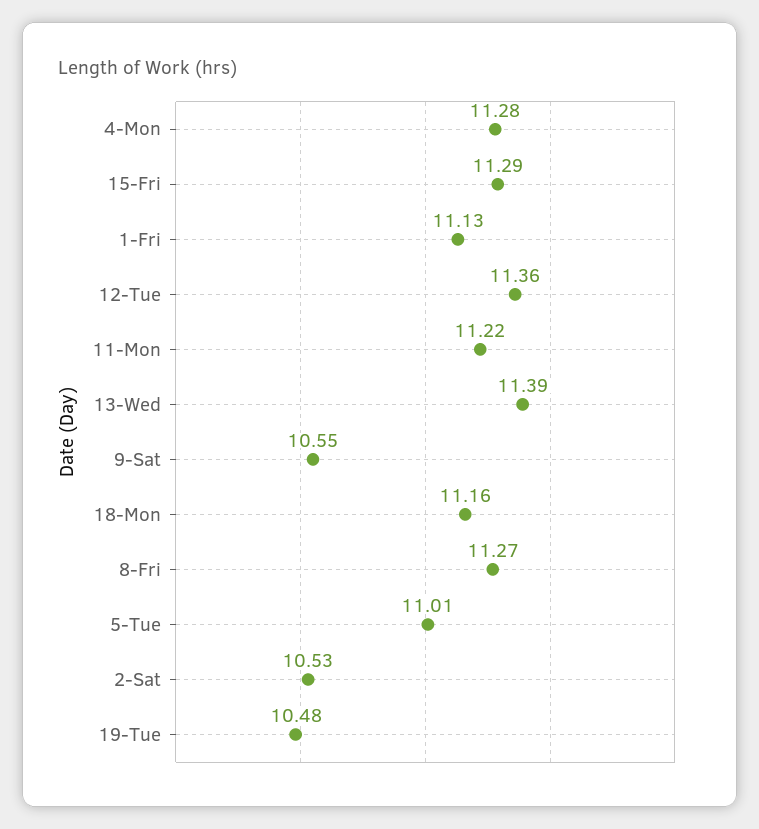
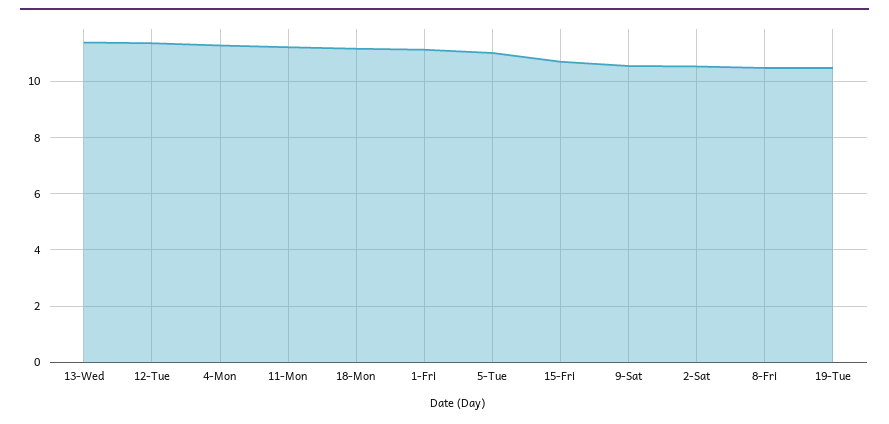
  {
    "4-Mon": 11.28,
-   "15-Fri": 11.29,
+   "15-Fri": 10.75,
    "1-Fri": 11.13,
    "12-Tue": 11.36,
    "11-Mon": 11.22,
    "13-Wed": 11.39,
    "9-Sat": 10.55,
    "18-Mon": 11.16,
-   "8-Fri": 11.27,
+   "8-Fri": 10.5,
    "5-Tue": 11.01,
    "2-Sat": 10.53,
    "19-Tue": 10.48
  }

